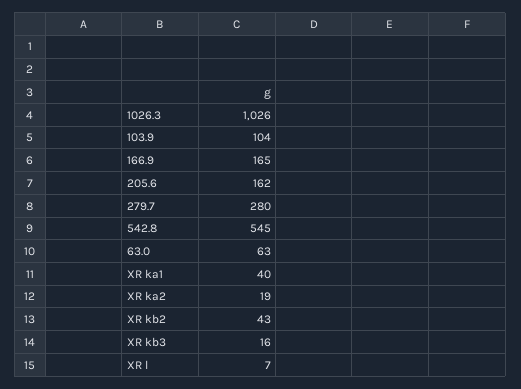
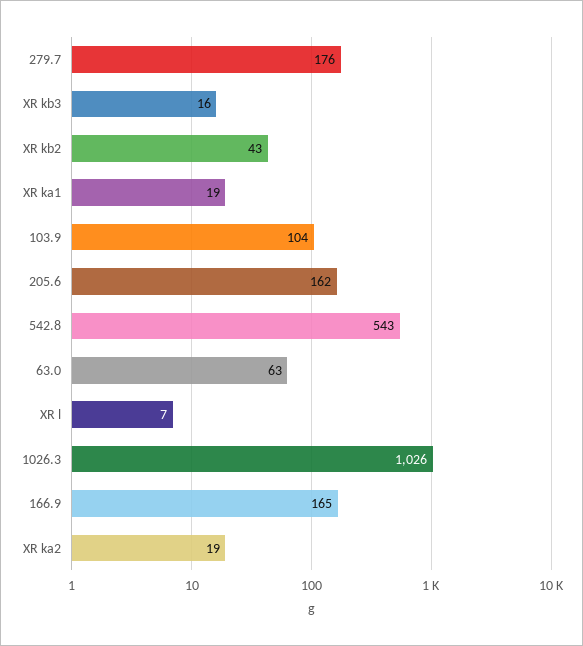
  {
    "1026.3": 1026,
    "103.9": 104,
    "166.9": 165,
    "205.6": 162,
-   "279.7": 280,
+   "279.7": 176,
-   "542.8": 545,
+   "542.8": 543,
    "63.0": 63,
-   "XR ka1": 40,
+   "XR ka1": 19,
    "XR ka2": 19,
    "XR kb2": 43,
    "XR kb3": 16,
    "XR l": 7
  }

